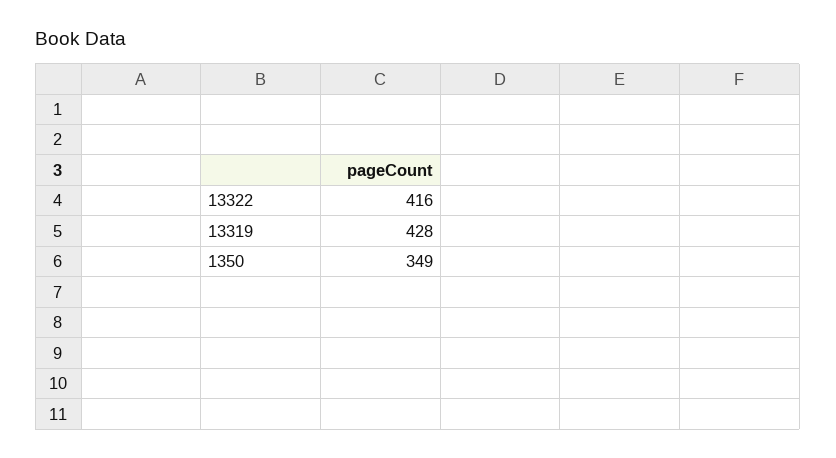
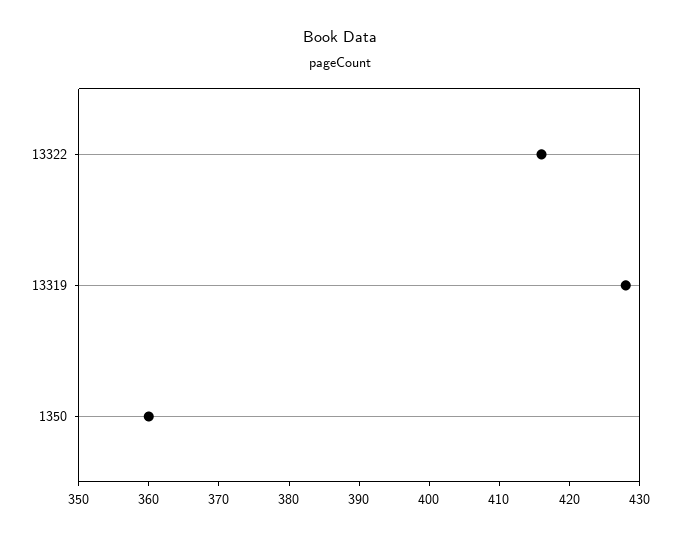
  {
    "13322": 416,
    "13319": 428,
-   "1350": 349
+   "1350": 360
  }

